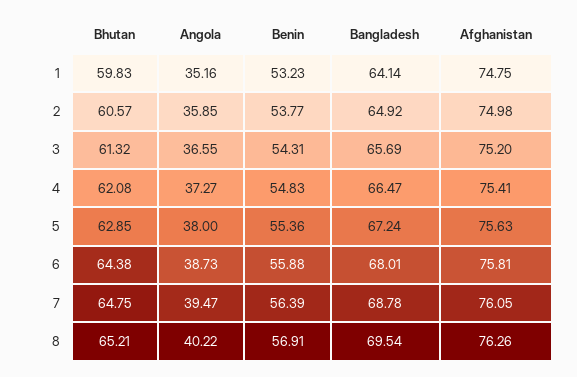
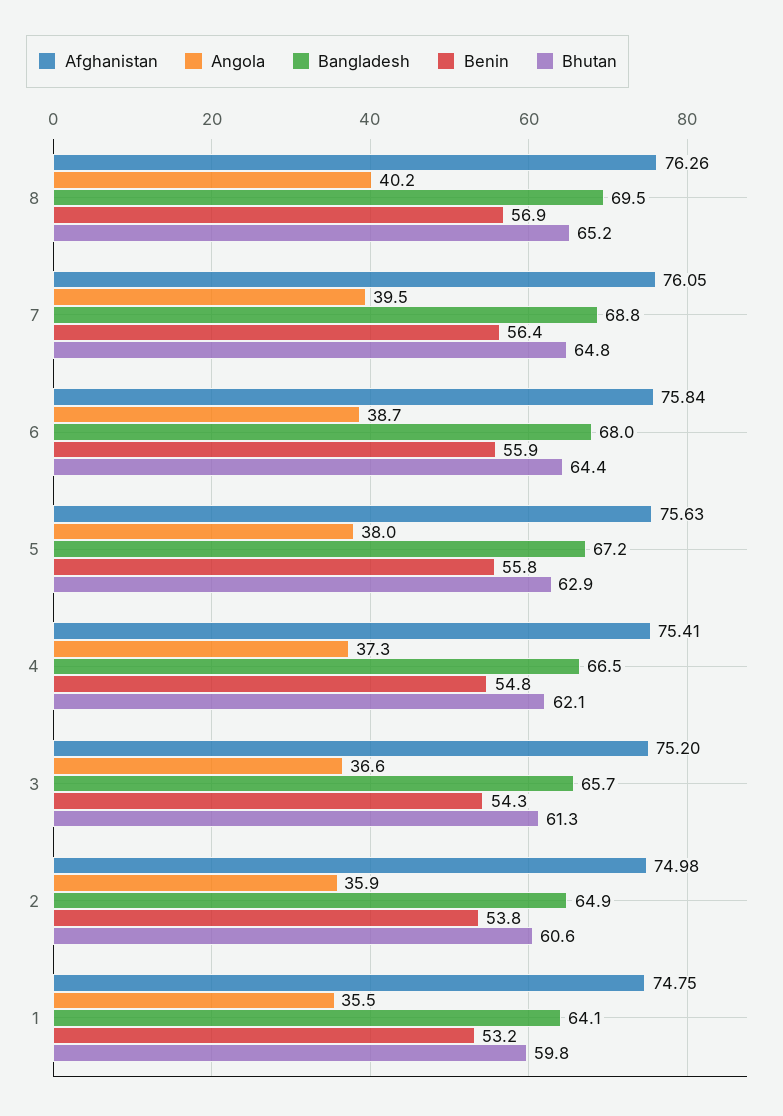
  {
    "Bhutan": {
      "1": 59.83,
      "2": 60.57,
      "3": 61.32,
      "4": 62.08,
      "5": 62.85,
      "6": 64.38,
      "7": 64.75,
      "8": 65.21
    },
    "Angola": {
-     "1": 35.16,
+     "1": 35.5,
      "2": 35.85,
      "3": 36.55,
      "4": 37.27,
      "5": 38,
      "6": 38.73,
      "7": 39.47,
      "8": 40.22
    },
    "Benin": {
      "1": 53.23,
      "2": 53.77,
      "3": 54.31,
      "4": 54.83,
-     "5": 55.36,
+     "5": 55.8,
      "6": 55.88,
      "7": 56.39,
      "8": 56.91
    },
    "Bangladesh": {
      "1": 64.14,
      "2": 64.92,
      "3": 65.69,
      "4": 66.47,
      "5": 67.24,
      "6": 68.01,
      "7": 68.78,
      "8": 69.54
    },
    "Afghanistan": {
      "1": 74.75,
      "2": 74.98,
      "3": 75.2,
      "4": 75.41,
      "5": 75.63,
-     "6": 75.81,
+     "6": 75.84,
      "7": 76.05,
      "8": 76.26
    }
  }

